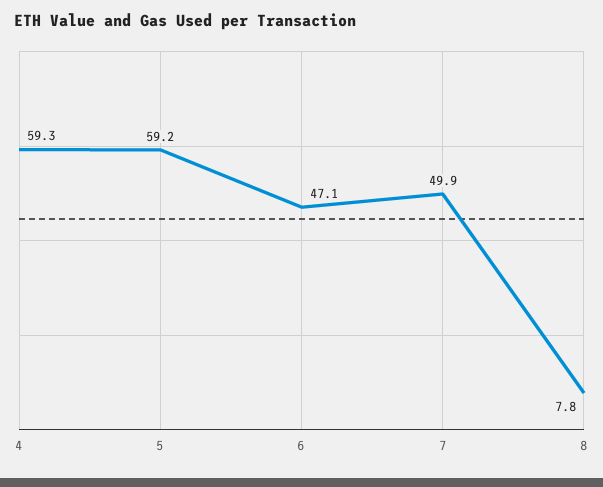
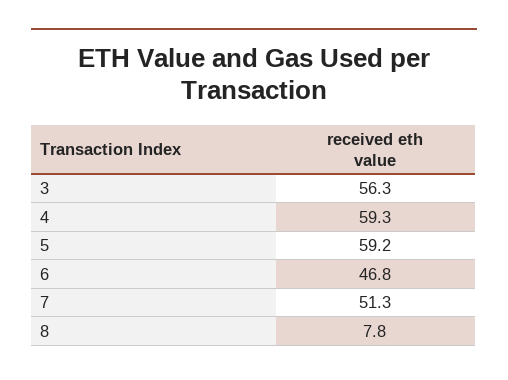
  {
    "4": 59.3,
    "5": 59.2,
-   "6": 47.1,
+   "6": 46.8,
-   "7": 49.9,
+   "7": 51.3,
-   "8": 7.8
+   "8": 7.8,
+   "3": 56.3
  }

